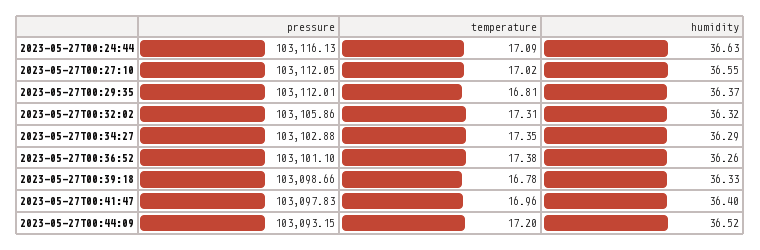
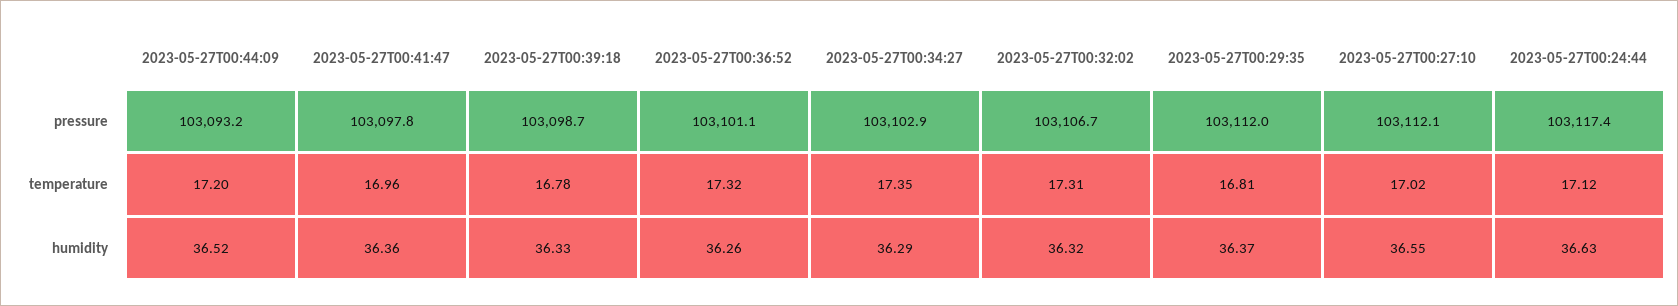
  {
    "pressure": {
-     "2023-05-27T00:24:44": 103116.13,
+     "2023-05-27T00:24:44": 103117.4,
      "2023-05-27T00:27:10": 103112.05,
      "2023-05-27T00:29:35": 103112.01,
-     "2023-05-27T00:32:02": 103105.86,
+     "2023-05-27T00:32:02": 103106.7,
      "2023-05-27T00:34:27": 103102.88,
      "2023-05-27T00:36:52": 103101.1,
      "2023-05-27T00:39:18": 103098.66,
      "2023-05-27T00:41:47": 103097.83,
      "2023-05-27T00:44:09": 103093.15
    },
    "temperature": {
-     "2023-05-27T00:24:44": 17.09,
+     "2023-05-27T00:24:44": 17.12,
      "2023-05-27T00:27:10": 17.02,
      "2023-05-27T00:29:35": 16.81,
      "2023-05-27T00:32:02": 17.31,
      "2023-05-27T00:34:27": 17.35,
-     "2023-05-27T00:36:52": 17.38,
+     "2023-05-27T00:36:52": 17.32,
      "2023-05-27T00:39:18": 16.78,
      "2023-05-27T00:41:47": 16.96,
      "2023-05-27T00:44:09": 17.2
    },
    "humidity": {
      "2023-05-27T00:24:44": 36.63,
      "2023-05-27T00:27:10": 36.55,
      "2023-05-27T00:29:35": 36.37,
      "2023-05-27T00:32:02": 36.32,
      "2023-05-27T00:34:27": 36.29,
      "2023-05-27T00:36:52": 36.26,
      "2023-05-27T00:39:18": 36.33,
-     "2023-05-27T00:41:47": 36.4,
+     "2023-05-27T00:41:47": 36.36,
      "2023-05-27T00:44:09": 36.52
    }
  }

